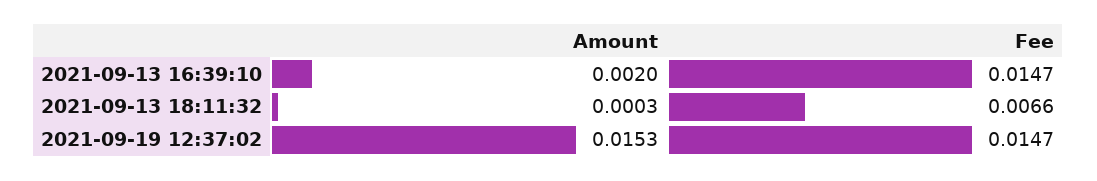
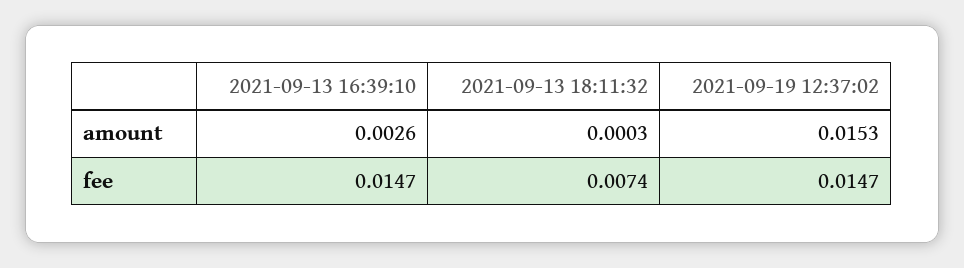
  {
    "Amount": {
-     "2021-09-13 16:39:10": 0.002,
+     "2021-09-13 16:39:10": 0.0026,
      "2021-09-13 18:11:32": 0.0003,
      "2021-09-19 12:37:02": 0.0153
    },
    "Fee": {
      "2021-09-13 16:39:10": 0.0147,
-     "2021-09-13 18:11:32": 0.0066,
+     "2021-09-13 18:11:32": 0.0074,
      "2021-09-19 12:37:02": 0.0147
    }
  }

